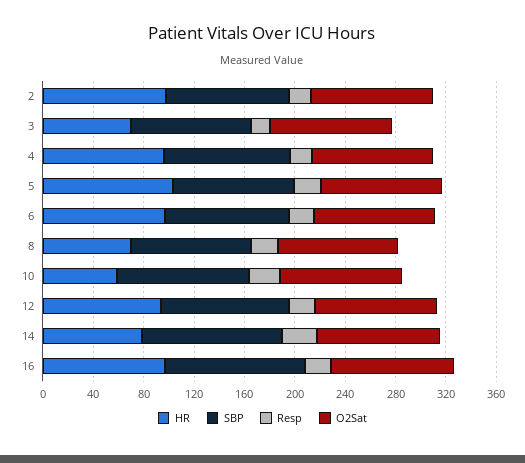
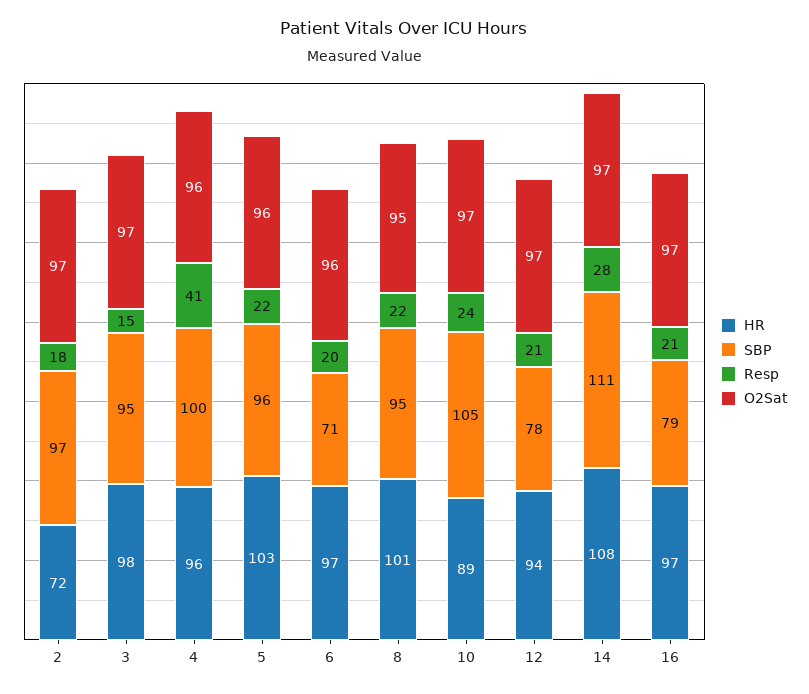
  {
    "HR": {
-     "2": 100,
+     "2": 72,
-     "3": 70,
+     "3": 98,
      "4": 96,
      "5": 103,
      "6": 97,
-     "8": 70,
+     "8": 101,
-     "10": 60,
+     "10": 89,
      "12": 94,
-     "14": 80,
+     "14": 108,
      "16": 97
    },
    "SBP": {
      "2": 97,
      "3": 95,
      "4": 100,
      "5": 96,
-     "6": 100,
+     "6": 71,
      "8": 95,
      "10": 105,
-     "12": 100,
+     "12": 78,
      "14": 111,
-     "16": 110
+     "16": 79
    },
    "Resp": {
      "2": 18,
      "3": 15,
-     "4": 20,
+     "4": 41,
      "5": 22,
      "6": 20,
      "8": 22,
      "10": 24,
      "12": 21,
      "14": 28,
      "16": 21
    },
    "O2Sat": {
      "2": 97,
      "3": 97,
      "4": 96,
      "5": 96,
      "6": 96,
      "8": 95,
      "10": 97,
      "12": 97,
      "14": 97,
      "16": 97
    }
  }

